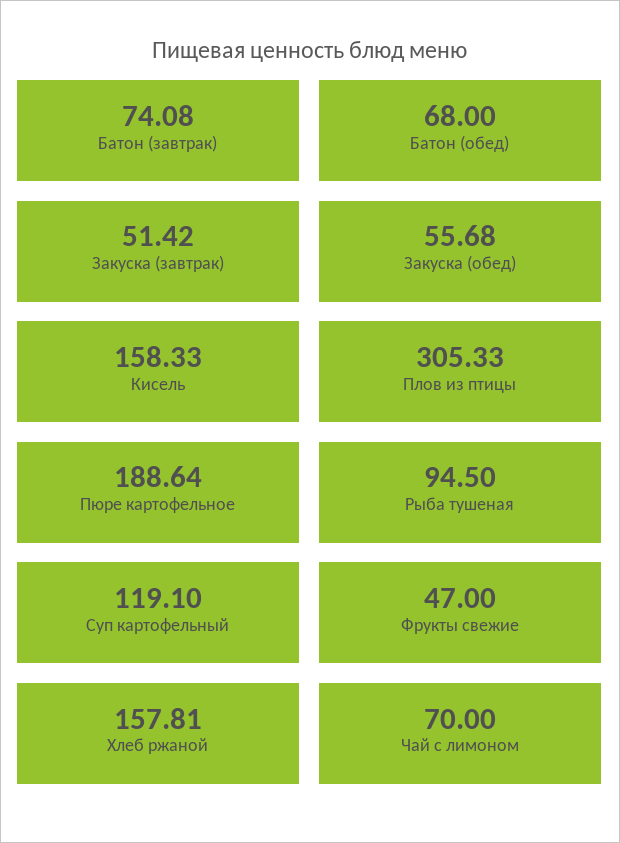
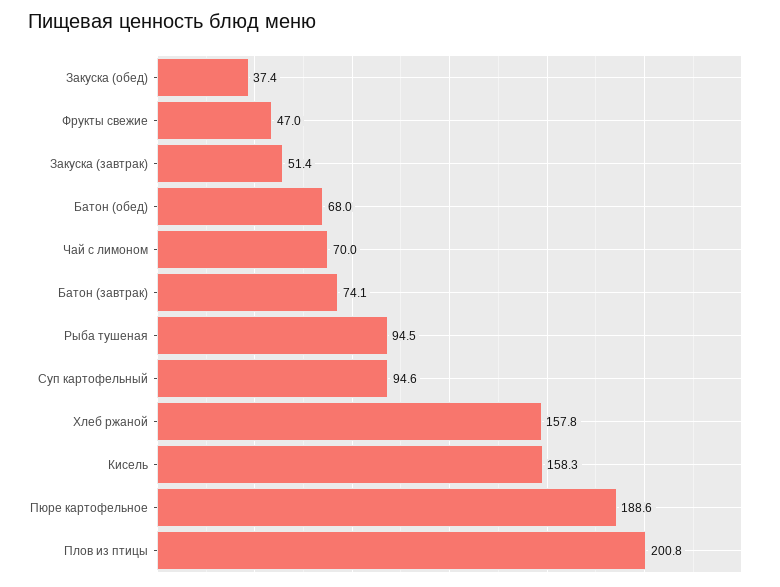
  {
    "Батон (завтрак)": 74.08,
    "Батон (обед)": 68,
    "Закуска (завтрак)": 51.42,
-   "Закуска (обед)": 55.68,
+   "Закуска (обед)": 37.4,
    "Кисель": 158.33,
-   "Плов из птицы": 305.33,
+   "Плов из птицы": 200.8,
    "Пюре картофельное": 188.64,
    "Рыба тушеная": 94.5,
-   "Суп картофельный": 119.1,
+   "Суп картофельный": 94.6,
    "Фрукты свежие": 47,
    "Хлеб ржаной": 157.81,
    "Чай с лимоном": 70
  }

